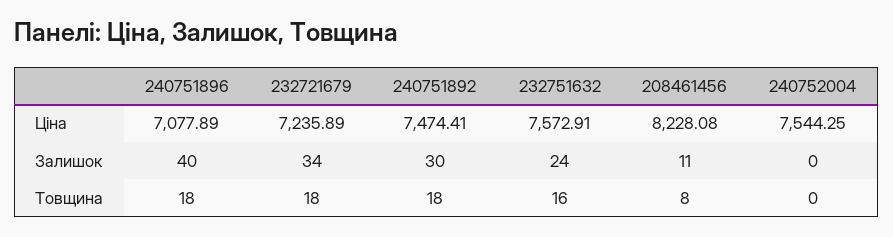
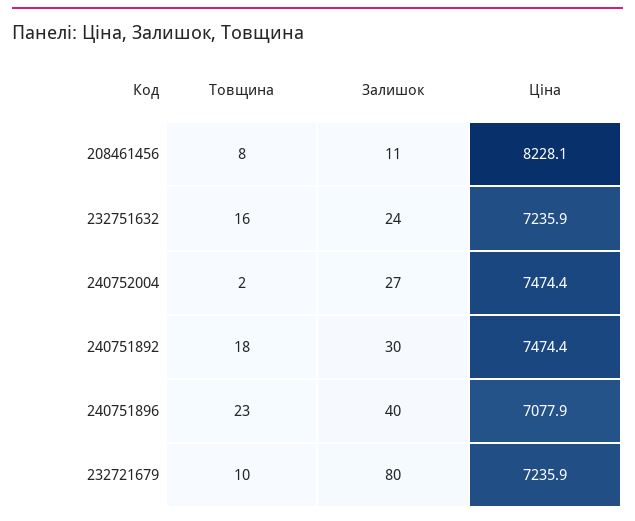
  {
    "240751896": {
      "Ціна": 7077.89,
      "Залишок": 40,
-     "Товщина": 18
+     "Товщина": 23
    },
    "232721679": {
      "Ціна": 7235.89,
-     "Залишок": 34,
+     "Залишок": 80,
-     "Товщина": 18
+     "Товщина": 10
    },
    "240751892": {
      "Ціна": 7474.41,
      "Залишок": 30,
      "Товщина": 18
    },
    "232751632": {
-     "Ціна": 7572.91,
+     "Ціна": 7235.9,
      "Залишок": 24,
      "Товщина": 16
    },
    "208461456": {
      "Ціна": 8228.08,
      "Залишок": 11,
      "Товщина": 8
    },
    "240752004": {
-     "Ціна": 7544.25,
+     "Ціна": 7474.4,
-     "Залишок": 0,
+     "Залишок": 27,
-     "Товщина": 0
+     "Товщина": 2
    }
  }

